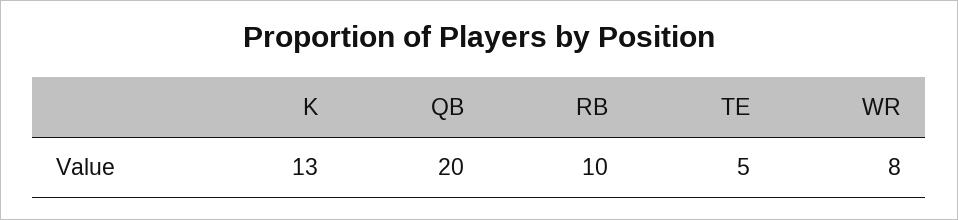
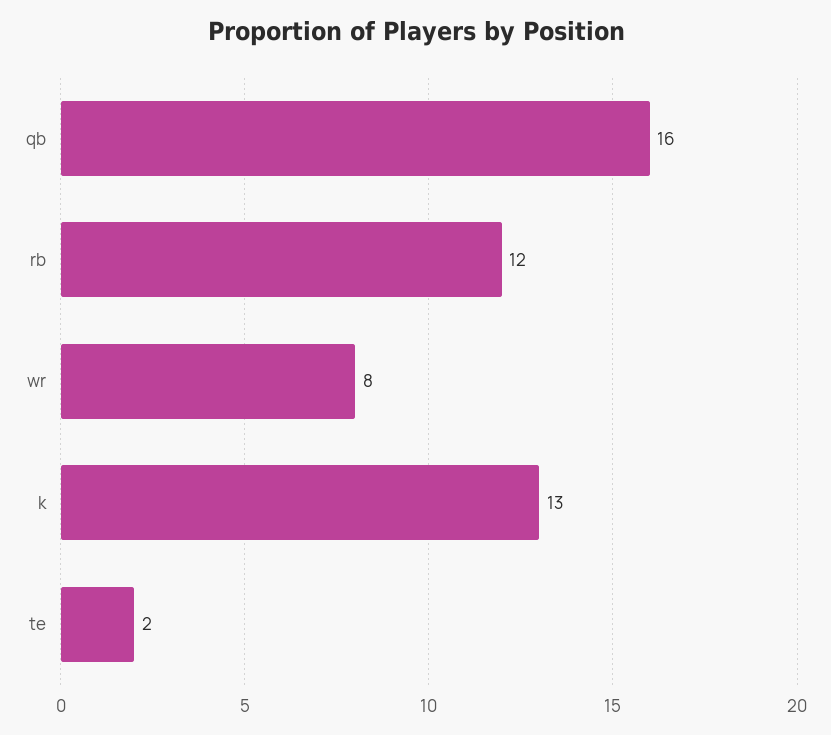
  {
    "K": 13,
-   "QB": 20,
+   "QB": 16,
-   "RB": 10,
+   "RB": 12,
-   "TE": 5,
+   "TE": 2,
    "WR": 8
  }

